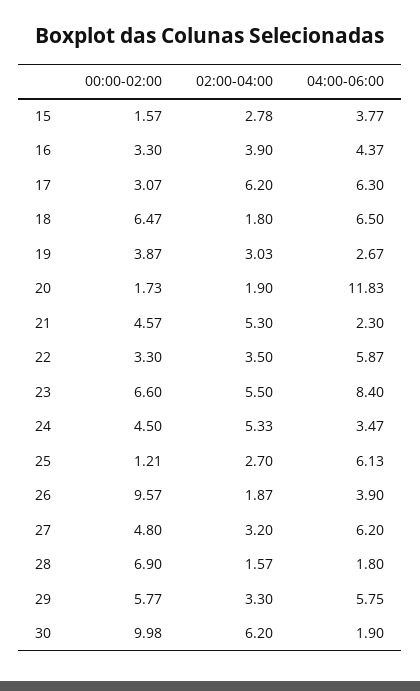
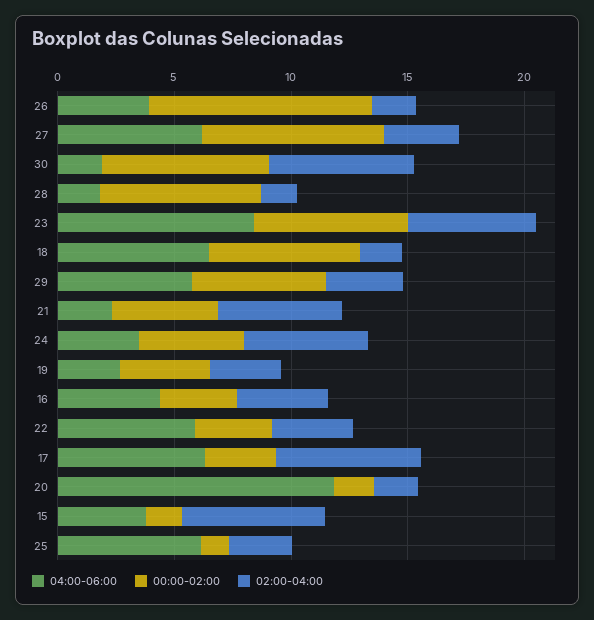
  {
    "00:00-02:00": {
      "15": 1.57,
      "16": 3.3,
      "17": 3.07,
      "18": 6.47,
      "19": 3.87,
      "20": 1.73,
      "21": 4.57,
      "22": 3.3,
      "23": 6.6,
      "24": 4.5,
      "25": 1.21,
      "26": 9.57,
-     "27": 4.8,
+     "27": 8,
      "28": 6.9,
      "29": 5.77,
-     "30": 9.98
+     "30": 7
    },
    "02:00-04:00": {
-     "15": 2.78,
+     "15": 6,
      "16": 3.9,
      "17": 6.2,
      "18": 1.8,
      "19": 3.03,
      "20": 1.9,
      "21": 5.3,
      "22": 3.5,
      "23": 5.5,
      "24": 5.33,
      "25": 2.7,
      "26": 1.87,
      "27": 3.2,
      "28": 1.57,
      "29": 3.3,
      "30": 6.2
    },
    "04:00-06:00": {
      "15": 3.77,
      "16": 4.37,
      "17": 6.3,
      "18": 6.5,
      "19": 2.67,
      "20": 11.83,
      "21": 2.3,
      "22": 5.87,
      "23": 8.4,
      "24": 3.47,
      "25": 6.13,
      "26": 3.9,
      "27": 6.2,
      "28": 1.8,
      "29": 5.75,
      "30": 1.9
    }
  }

